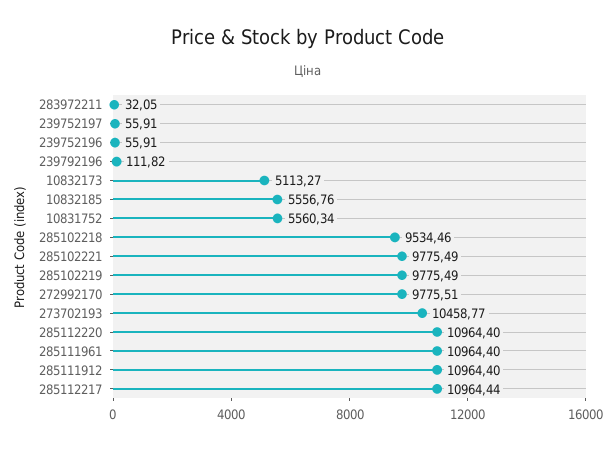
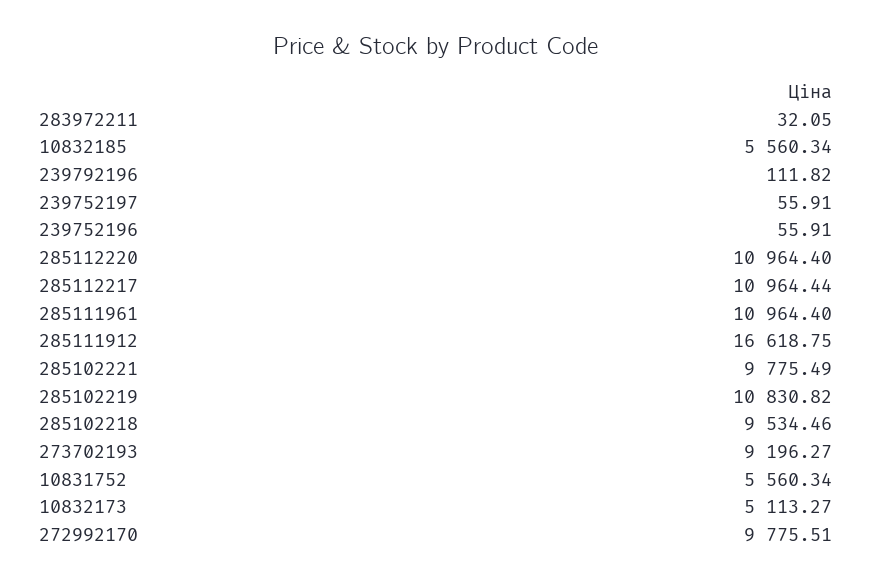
  {
    "283972211": 32.05,
    "239752197": 55.91,
    "239752196": 55.91,
    "239792196": 111.82,
    "10832173": 5113.27,
-   "10832185": 5556.76,
+   "10832185": 5560.34,
    "10831752": 5560.34,
    "285102218": 9534.46,
    "285102221": 9775.49,
-   "285102219": 9775.49,
+   "285102219": 10830.82,
    "272992170": 9775.51,
-   "273702193": 10458.77,
+   "273702193": 9196.27,
    "285112220": 10964.4,
    "285111961": 10964.4,
-   "285111912": 10964.4,
+   "285111912": 16618.75,
    "285112217": 10964.44
  }

